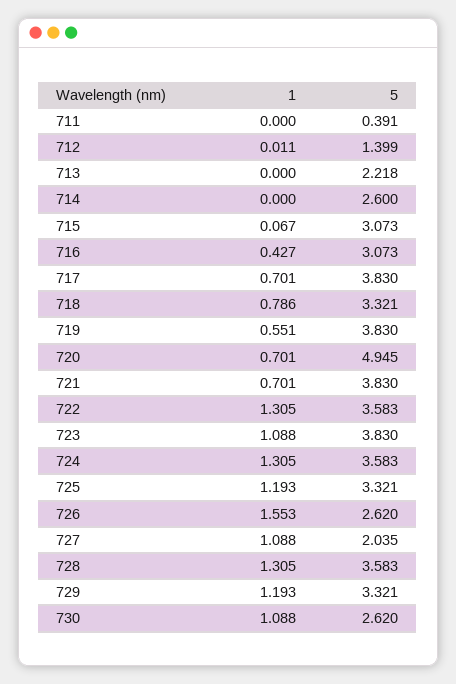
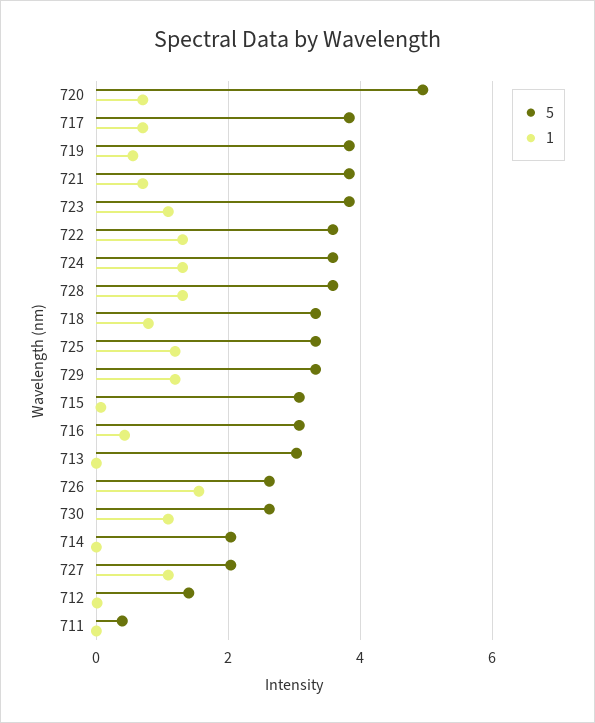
  {
    "1": {
      "711": 0,
      "712": 0.011,
      "713": 0,
      "714": 0,
      "715": 0.067,
      "716": 0.427,
      "717": 0.701,
      "718": 0.786,
      "719": 0.551,
      "720": 0.701,
      "721": 0.701,
      "722": 1.305,
      "723": 1.088,
      "724": 1.305,
      "725": 1.193,
      "726": 1.553,
      "727": 1.088,
      "728": 1.305,
      "729": 1.193,
      "730": 1.088
    },
    "5": {
      "711": 0.391,
      "712": 1.399,
-     "713": 2.218,
+     "713": 3,
-     "714": 2.6,
+     "714": 2,
      "715": 3.073,
      "716": 3.073,
      "717": 3.83,
      "718": 3.321,
      "719": 3.83,
      "720": 4.945,
      "721": 3.83,
      "722": 3.583,
      "723": 3.83,
      "724": 3.583,
      "725": 3.321,
      "726": 2.62,
      "727": 2.035,
      "728": 3.583,
      "729": 3.321,
      "730": 2.62
    }
  }

